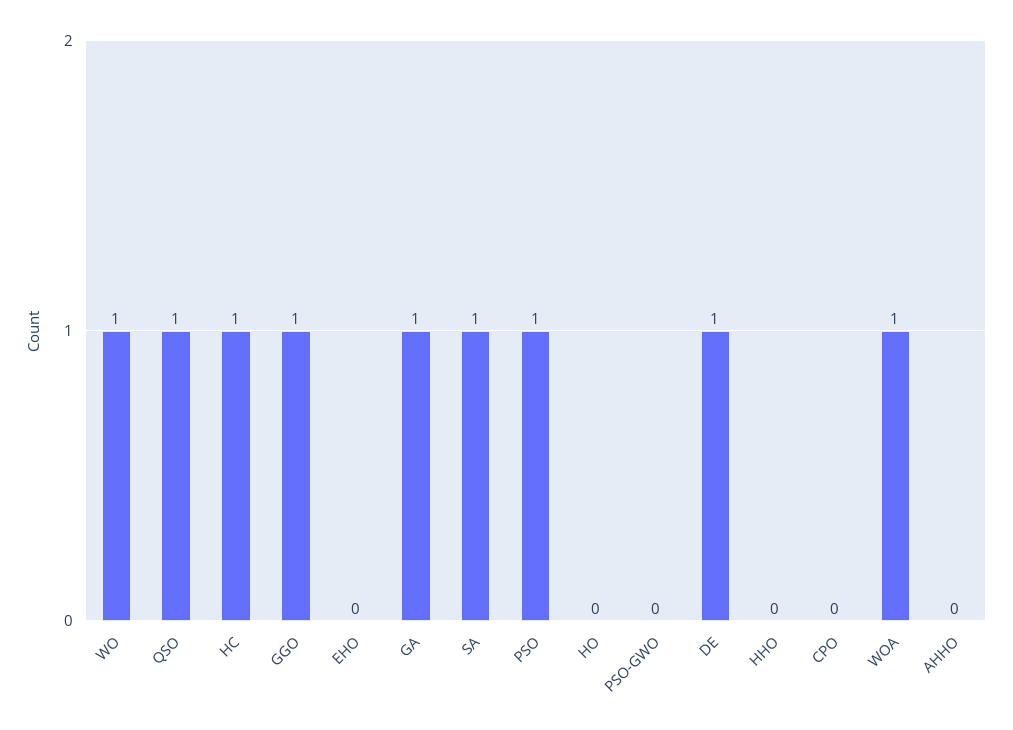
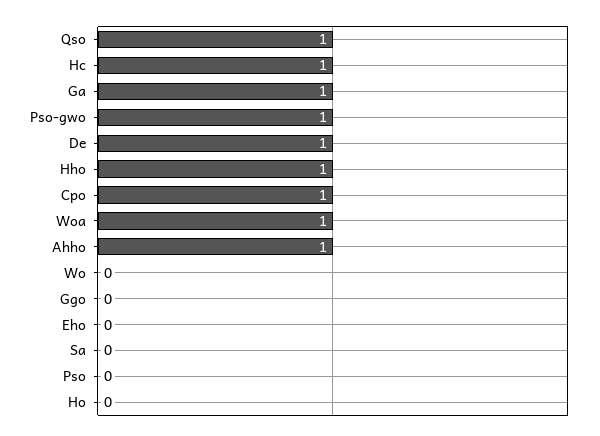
  {
-   "WO": 1,
+   "WO": 0,
    "QSO": 1,
    "HC": 1,
-   "GGO": 1,
+   "GGO": 0,
    "EHO": 0,
    "GA": 1,
-   "SA": 1,
+   "SA": 0,
-   "PSO": 1,
+   "PSO": 0,
    "HO": 0,
-   "PSO-GWO": 0,
+   "PSO-GWO": 1,
    "DE": 1,
-   "HHO": 0,
+   "HHO": 1,
-   "CPO": 0,
+   "CPO": 1,
    "WOA": 1,
-   "AHHO": 0
+   "AHHO": 1
  }

